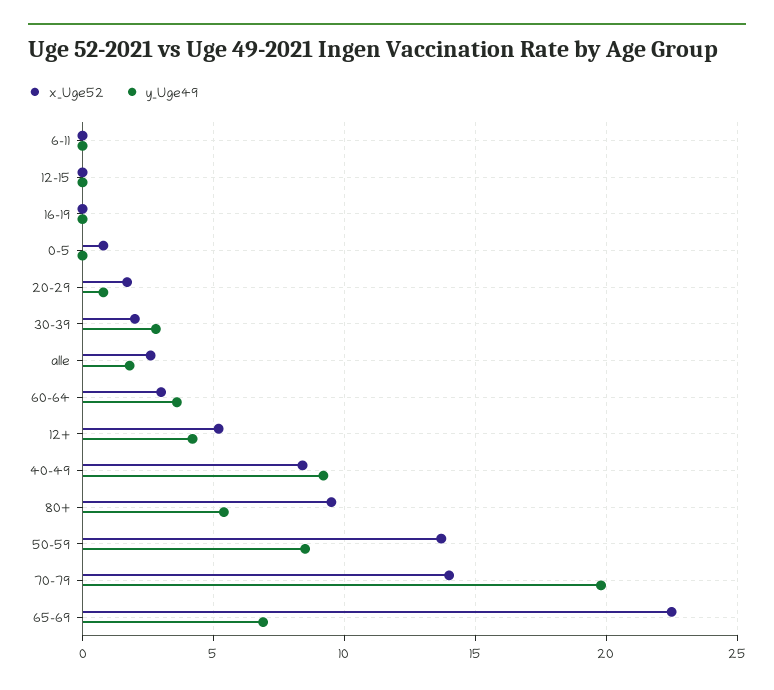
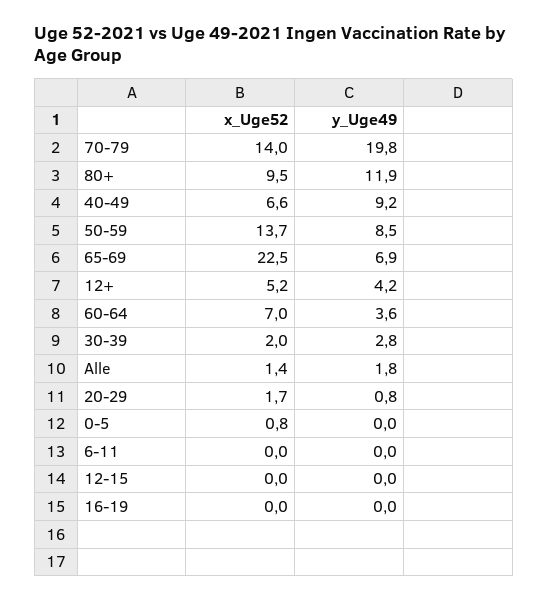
  {
    "x_Uge52": {
      "6-11": 0,
      "12-15": 0,
      "16-19": 0,
      "0-5": 0.8,
      "20-29": 1.7,
      "30-39": 2,
-     "alle": 2.5,
+     "alle": 1.4,
-     "60-64": 3,
+     "60-64": 7,
      "12+": 5.2,
-     "40-49": 8.5,
+     "40-49": 6.6,
      "80+": 9.5,
      "50-59": 13.7,
      "70-79": 14,
      "65-69": 22.5
    },
    "y_Uge49": {
      "6-11": 0,
      "12-15": 0,
      "16-19": 0,
      "0-5": 0,
      "20-29": 0.8,
      "30-39": 2.8,
      "alle": 1.8,
      "60-64": 3.6,
      "12+": 4.2,
      "40-49": 9.2,
-     "80+": 5.5,
+     "80+": 11.9,
      "50-59": 8.5,
      "70-79": 19.8,
      "65-69": 6.9
    }
  }

